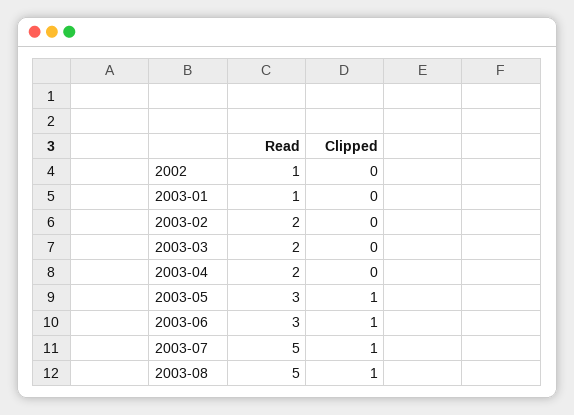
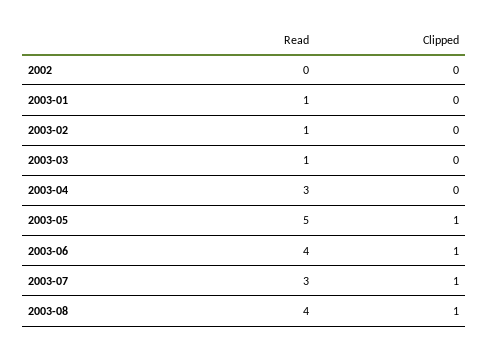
  {
    "Read": {
-     "2002": 1,
+     "2002": 0,
      "2003-01": 1,
-     "2003-02": 2,
+     "2003-02": 1,
-     "2003-03": 2,
+     "2003-03": 1,
-     "2003-04": 2,
+     "2003-04": 3,
-     "2003-05": 3,
+     "2003-05": 5,
-     "2003-06": 3,
+     "2003-06": 4,
-     "2003-07": 5,
+     "2003-07": 3,
-     "2003-08": 5
+     "2003-08": 4
    },
    "Clipped": {
      "2002": 0,
      "2003-01": 0,
      "2003-02": 0,
      "2003-03": 0,
      "2003-04": 0,
      "2003-05": 1,
      "2003-06": 1,
      "2003-07": 1,
      "2003-08": 1
    }
  }

